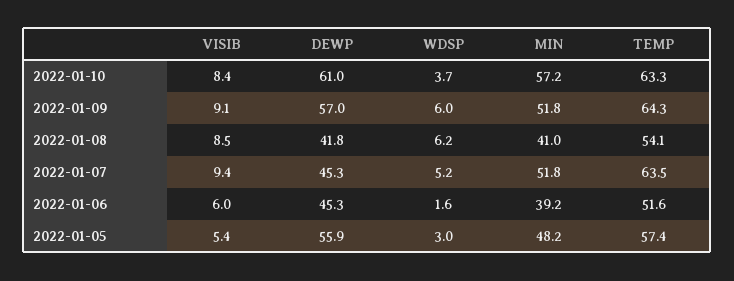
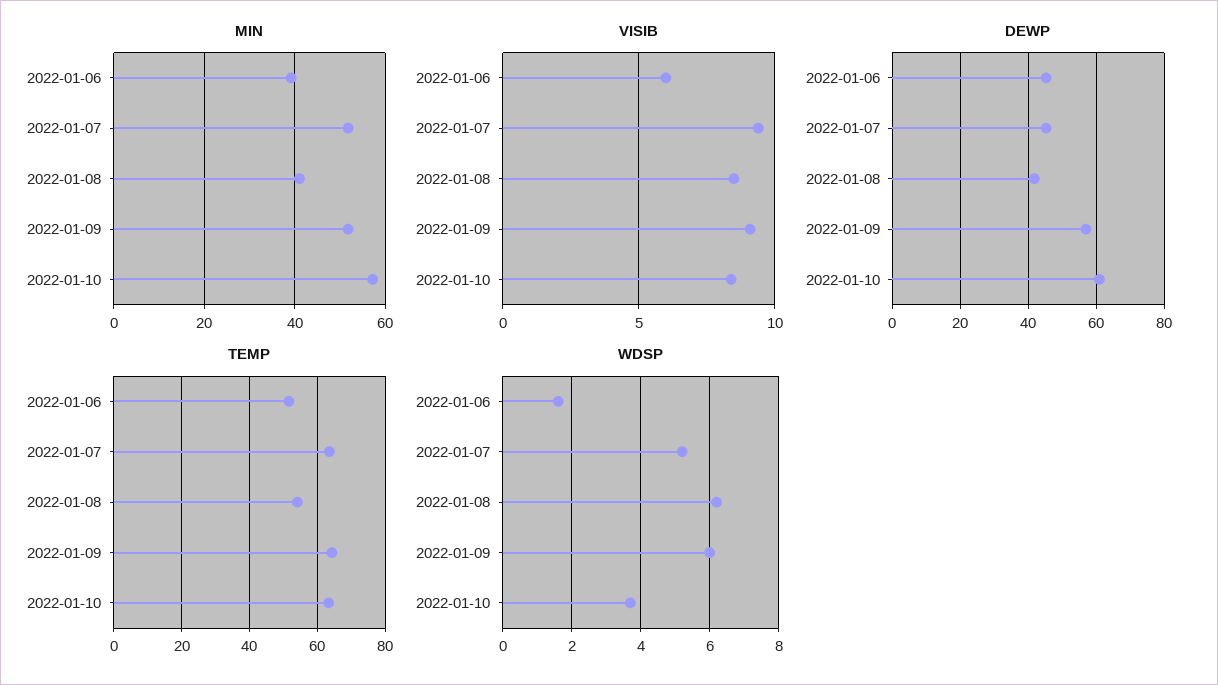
  {
    "VISIB": {
      "2022-01-10": 8.4,
      "2022-01-09": 9.1,
      "2022-01-08": 8.5,
      "2022-01-07": 9.4,
-     "2022-01-06": 6,
+     "2022-01-06": 6
-     "2022-01-05": 5.4
    },
    "DEWP": {
      "2022-01-10": 61,
      "2022-01-09": 57,
      "2022-01-08": 41.8,
      "2022-01-07": 45.3,
-     "2022-01-06": 45.3,
+     "2022-01-06": 45.3
-     "2022-01-05": 55.9
    },
    "WDSP": {
      "2022-01-10": 3.7,
      "2022-01-09": 6,
      "2022-01-08": 6.2,
      "2022-01-07": 5.2,
-     "2022-01-06": 1.6,
+     "2022-01-06": 1.6
-     "2022-01-05": 3
    },
    "MIN": {
      "2022-01-10": 57.2,
      "2022-01-09": 51.8,
      "2022-01-08": 41,
      "2022-01-07": 51.8,
-     "2022-01-06": 39.2,
+     "2022-01-06": 39.2
-     "2022-01-05": 48.2
    },
    "TEMP": {
      "2022-01-10": 63.3,
      "2022-01-09": 64.3,
      "2022-01-08": 54.1,
      "2022-01-07": 63.5,
-     "2022-01-06": 51.6,
+     "2022-01-06": 51.6
-     "2022-01-05": 57.4
    }
  }

